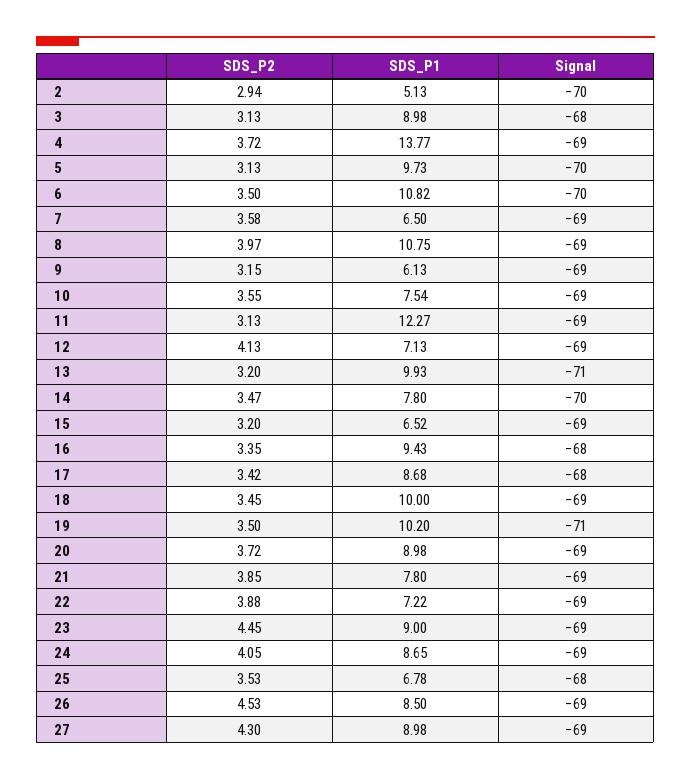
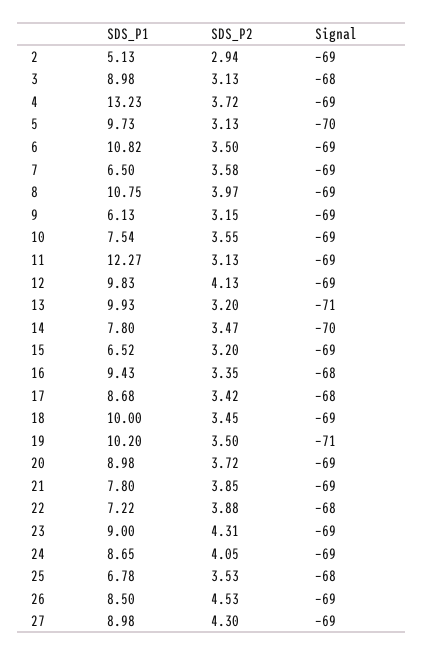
  {
    "SDS_P2": {
      "2": 2.94,
      "3": 3.13,
      "4": 3.72,
      "5": 3.13,
      "6": 3.5,
      "7": 3.58,
      "8": 3.97,
      "9": 3.15,
      "10": 3.55,
      "11": 3.13,
      "12": 4.13,
      "13": 3.2,
      "14": 3.47,
      "15": 3.2,
      "16": 3.35,
      "17": 3.42,
      "18": 3.45,
      "19": 3.5,
      "20": 3.72,
      "21": 3.85,
      "22": 3.88,
-     "23": 4.45,
+     "23": 4.31,
      "24": 4.05,
      "25": 3.53,
      "26": 4.53,
      "27": 4.3
    },
    "SDS_P1": {
      "2": 5.13,
      "3": 8.98,
-     "4": 13.77,
+     "4": 13.23,
      "5": 9.73,
      "6": 10.82,
      "7": 6.5,
      "8": 10.75,
      "9": 6.13,
      "10": 7.54,
      "11": 12.27,
-     "12": 7.13,
+     "12": 9.83,
      "13": 9.93,
      "14": 7.8,
      "15": 6.52,
      "16": 9.43,
      "17": 8.68,
      "18": 10,
      "19": 10.2,
      "20": 8.98,
      "21": 7.8,
      "22": 7.22,
      "23": 9,
      "24": 8.65,
      "25": 6.78,
      "26": 8.5,
      "27": 8.98
    },
    "Signal": {
-     "2": -70,
+     "2": -69,
      "3": -68,
      "4": -69,
      "5": -70,
-     "6": -70,
+     "6": -69,
      "7": -69,
      "8": -69,
      "9": -69,
      "10": -69,
      "11": -69,
      "12": -69,
      "13": -71,
      "14": -70,
      "15": -69,
      "16": -68,
      "17": -68,
      "18": -69,
      "19": -71,
      "20": -69,
      "21": -69,
-     "22": -69,
+     "22": -68,
      "23": -69,
      "24": -69,
      "25": -68,
      "26": -69,
      "27": -69
    }
  }

